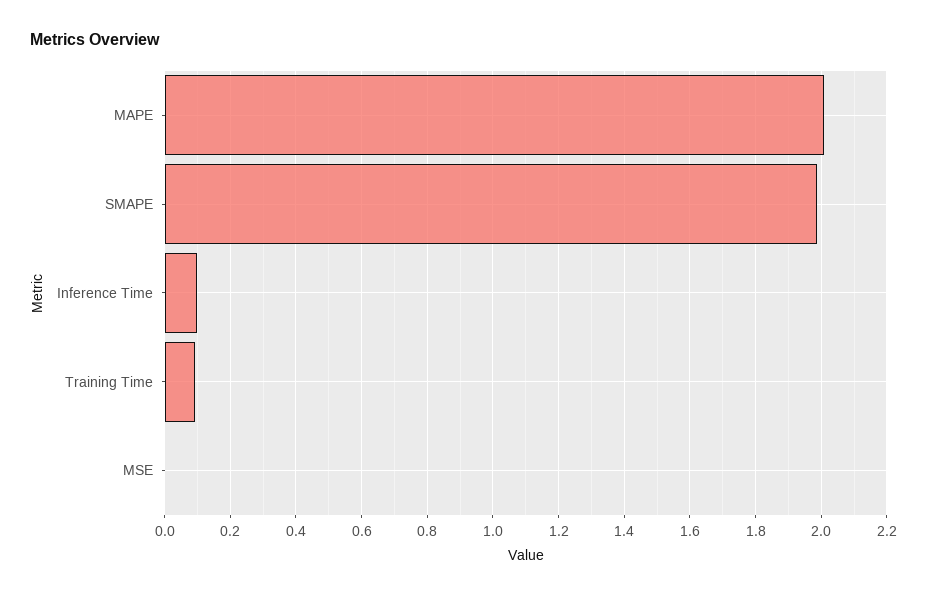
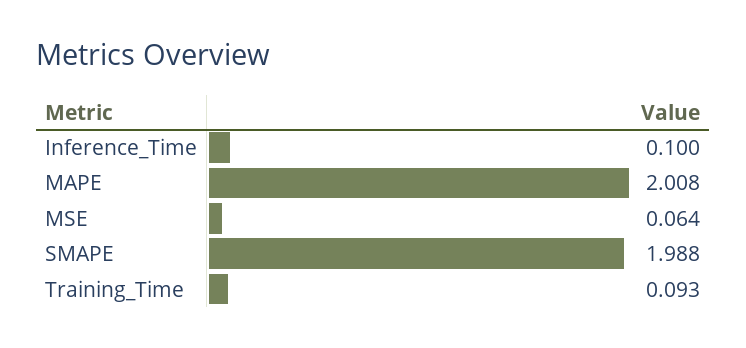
  {
    "MAPE": 2.008,
    "SMAPE": 1.988,
    "Inference Time": 0.1,
    "Training Time": 0.093,
-   "MSE": 0
+   "MSE": 0.064
  }

